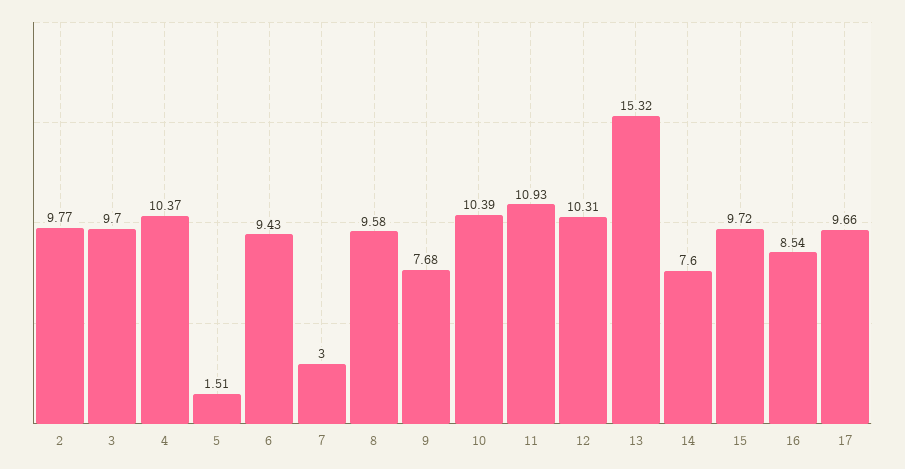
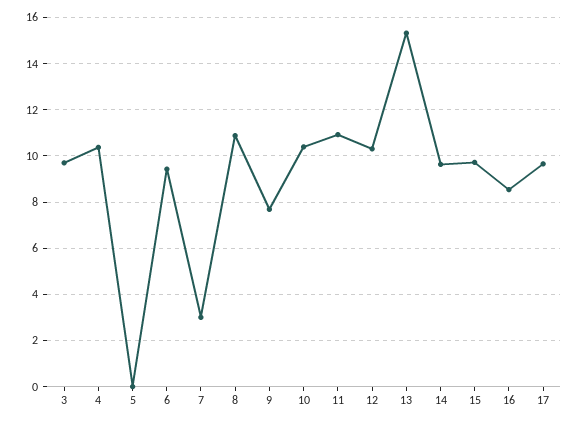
  {
-   "2": 9.77,
    "3": 9.7,
    "4": 10.37,
-   "5": 1.51,
+   "5": 0,
    "6": 9.43,
    "7": 3,
-   "8": 9.58,
+   "8": 11,
    "9": 7.68,
    "10": 10.39,
    "11": 10.93,
    "12": 10.31,
    "13": 15.32,
-   "14": 7.6,
+   "14": 9.5,
    "15": 9.72,
    "16": 8.54,
    "17": 9.66
  }

